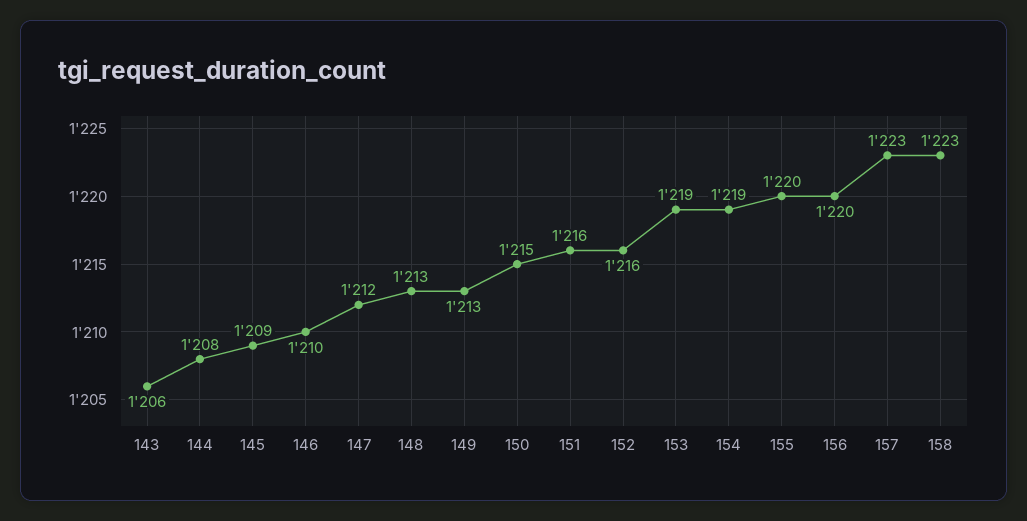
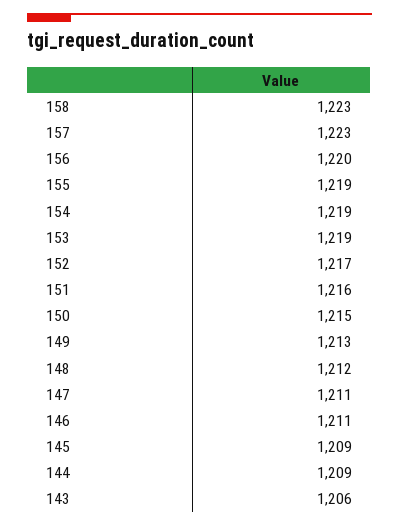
  {
    "143": 1206,
-   "144": 1208,
+   "144": 1209,
    "145": 1209,
-   "146": 1210,
+   "146": 1211,
-   "147": 1212,
+   "147": 1211,
-   "148": 1213,
+   "148": 1212,
    "149": 1213,
    "150": 1215,
    "151": 1216,
-   "152": 1216,
+   "152": 1217,
    "153": 1219,
    "154": 1219,
-   "155": 1220,
+   "155": 1219,
    "156": 1220,
    "157": 1223,
    "158": 1223
  }

